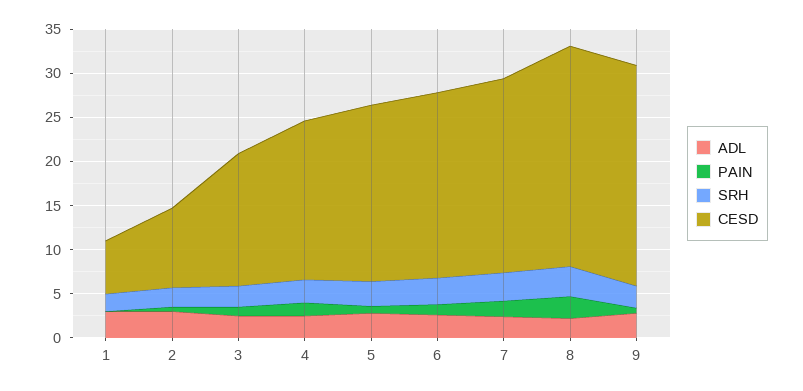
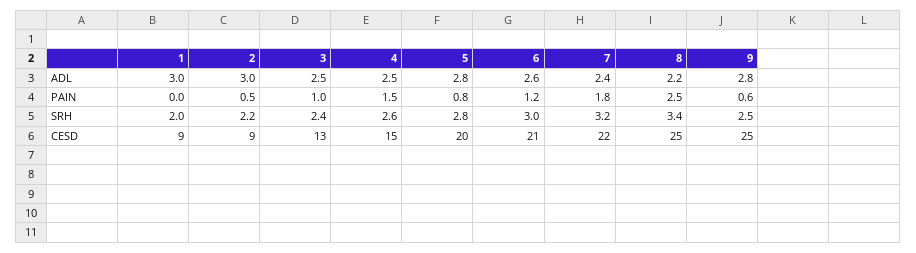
  {
    "ADL": {
      "1": 3,
      "2": 3,
      "3": 2.5,
      "4": 2.5,
      "5": 2.8,
      "6": 2.6,
      "7": 2.4,
      "8": 2.2,
      "9": 2.8
    },
    "PAIN": {
      "1": 0,
      "2": 0.5,
      "3": 1,
      "4": 1.5,
      "5": 0.8,
      "6": 1.2,
      "7": 1.8,
      "8": 2.5,
      "9": 0.6
    },
    "SRH": {
      "1": 2,
      "2": 2.2,
      "3": 2.4,
      "4": 2.6,
      "5": 2.8,
      "6": 3,
      "7": 3.2,
      "8": 3.4,
      "9": 2.5
    },
    "CESD": {
-     "1": 6,
+     "1": 9,
      "2": 9,
-     "3": 15,
+     "3": 13,
-     "4": 18,
+     "4": 15,
      "5": 20,
      "6": 21,
      "7": 22,
      "8": 25,
      "9": 25
    }
  }

